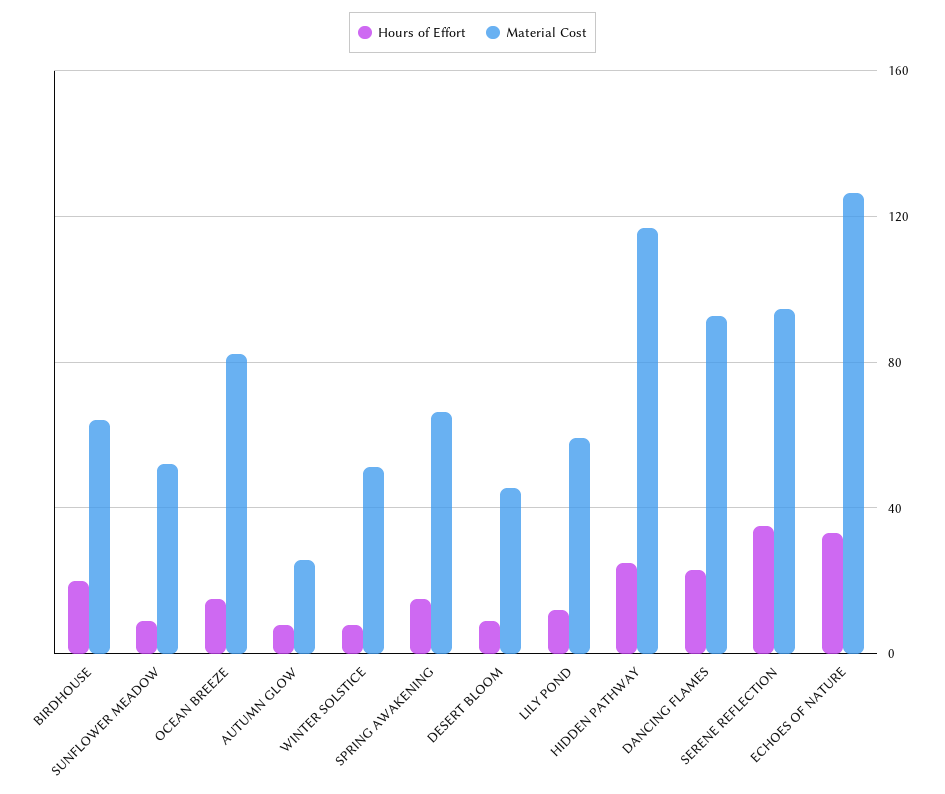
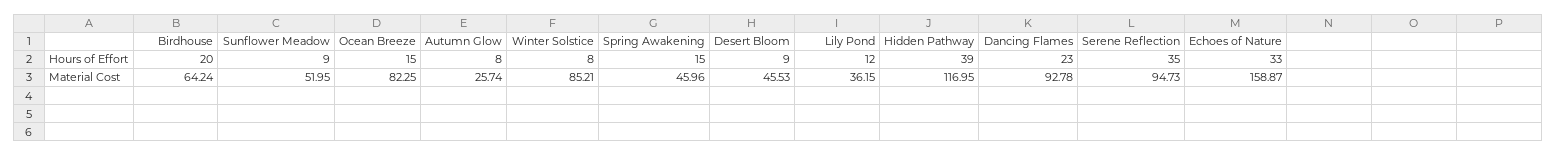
  {
    "Hours of Effort": {
      "BIRDHOUSE": 20,
      "SUNFLOWER MEADOW": 9,
      "OCEAN BREEZE": 15,
      "AUTUMN GLOW": 8,
      "WINTER SOLSTICE": 8,
      "SPRING AWAKENING": 15,
      "DESERT BLOOM": 9,
      "LILY POND": 12,
-     "HIDDEN PATHWAY": 25,
+     "HIDDEN PATHWAY": 39,
      "DANCING FLAMES": 23,
      "SERENE REFLECTION": 35,
      "ECHOES OF NATURE": 33
    },
    "Material Cost": {
      "BIRDHOUSE": 64.24,
      "SUNFLOWER MEADOW": 51.95,
      "OCEAN BREEZE": 82.25,
      "AUTUMN GLOW": 25.74,
-     "WINTER SOLSTICE": 50,
+     "WINTER SOLSTICE": 85.21,
-     "SPRING AWAKENING": 65,
+     "SPRING AWAKENING": 45.96,
      "DESERT BLOOM": 45.53,
-     "LILY POND": 60,
+     "LILY POND": 36.15,
      "HIDDEN PATHWAY": 116.95,
      "DANCING FLAMES": 92.78,
      "SERENE REFLECTION": 94.73,
-     "ECHOES OF NATURE": 125
+     "ECHOES OF NATURE": 158.87
    }
  }

